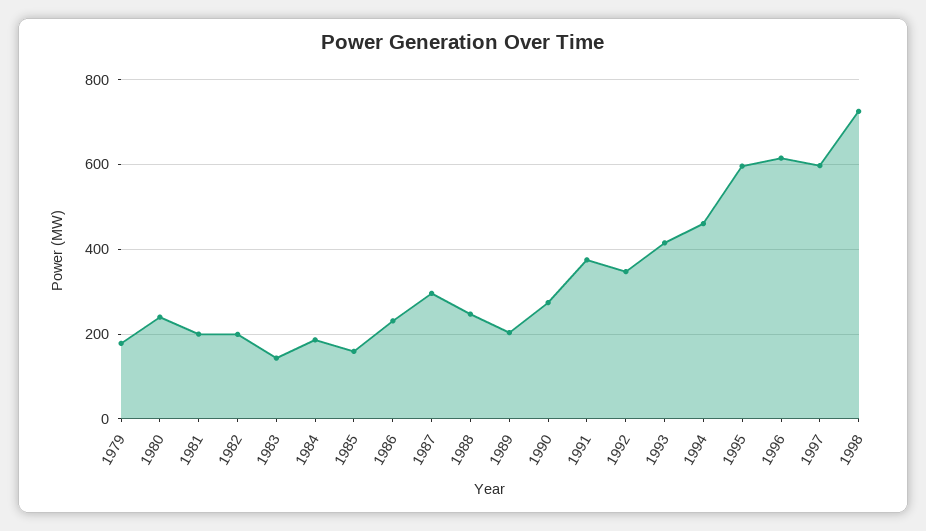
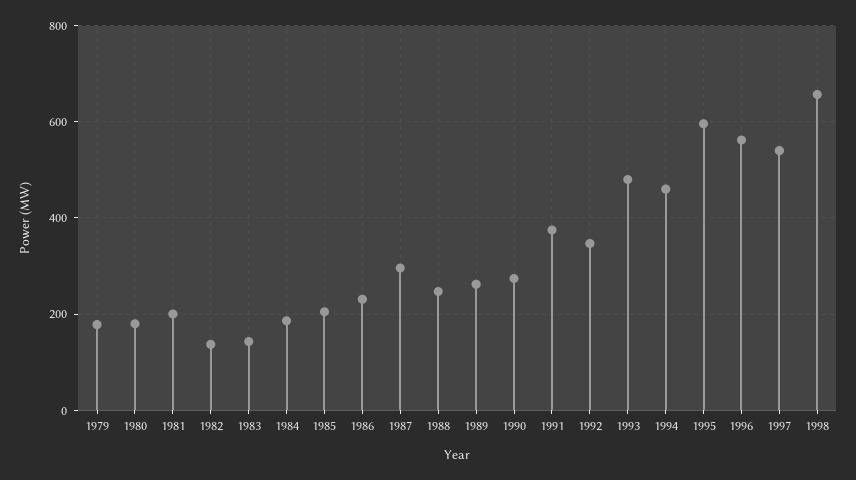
  {
    "1979": 180,
-   "1980": 240,
+   "1980": 180,
    "1981": 200,
-   "1982": 200,
+   "1982": 140,
    "1983": 140,
    "1984": 180,
-   "1985": 160,
+   "1985": 200,
    "1986": 240,
    "1987": 300,
    "1988": 240,
-   "1989": 200,
+   "1989": 260,
    "1990": 280,
    "1991": 380,
    "1992": 340,
-   "1993": 420,
+   "1993": 480,
    "1994": 460,
    "1995": 600,
-   "1996": 620,
+   "1996": 560,
-   "1997": 600,
+   "1997": 540,
-   "1998": 720
+   "1998": 660
  }

